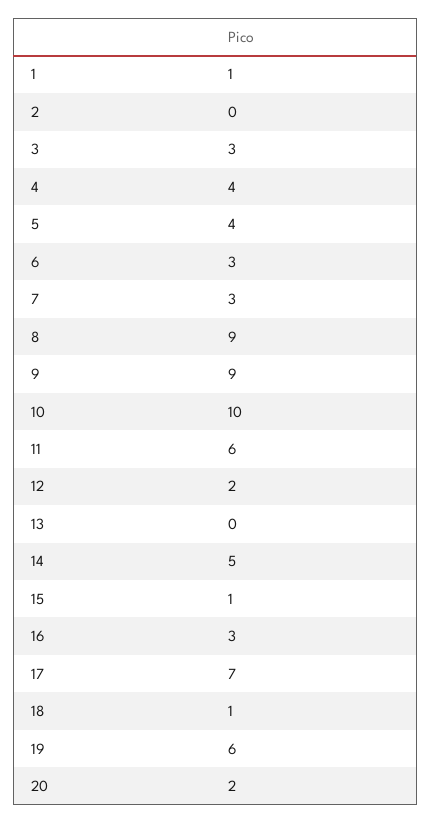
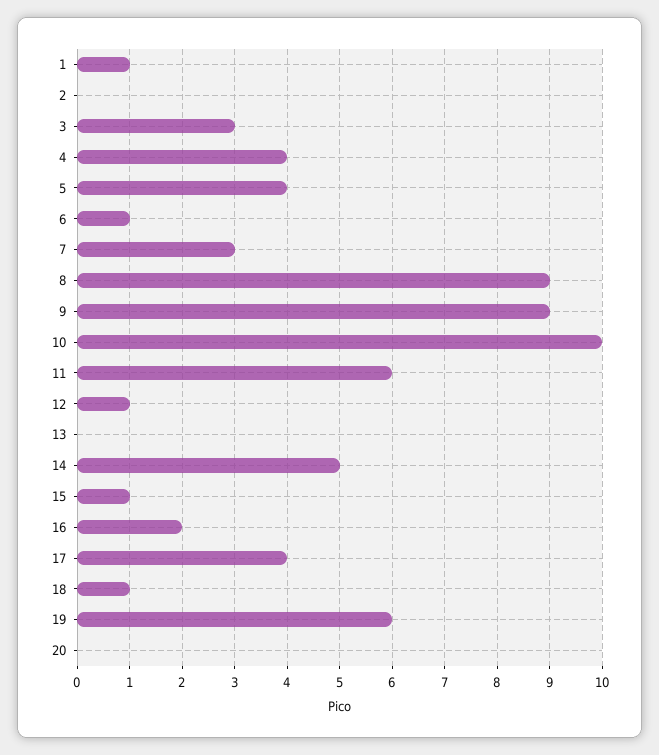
  {
    "1": 1,
    "2": 0,
    "3": 3,
    "4": 4,
    "5": 4,
-   "6": 3,
+   "6": 1,
    "7": 3,
    "8": 9,
    "9": 9,
    "10": 10,
    "11": 6,
-   "12": 2,
+   "12": 1,
    "13": 0,
    "14": 5,
    "15": 1,
-   "16": 3,
+   "16": 2,
-   "17": 7,
+   "17": 4,
    "18": 1,
    "19": 6,
-   "20": 2
+   "20": 0
  }

